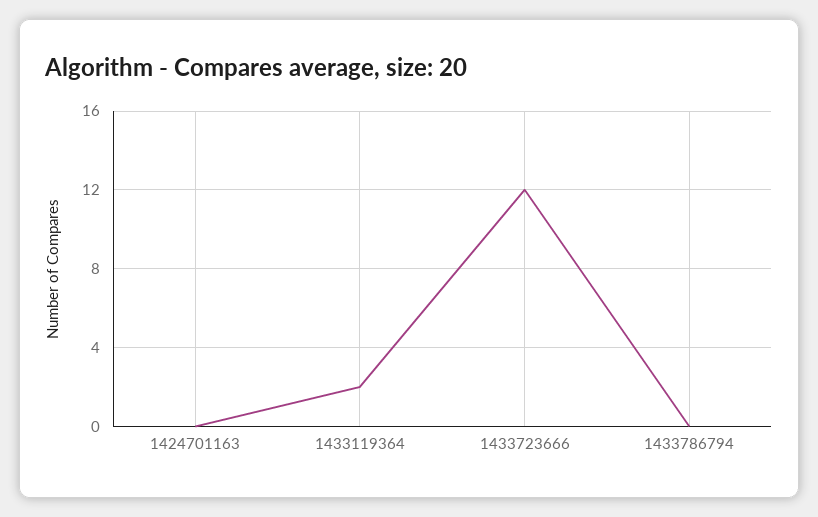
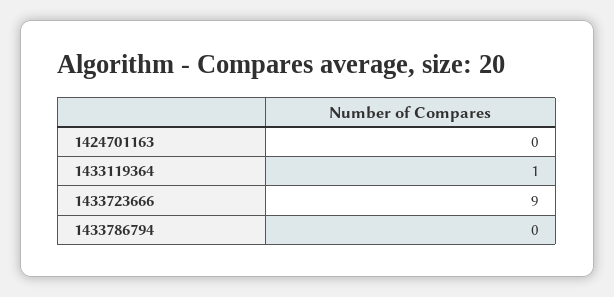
  {
    "1424701163": 0,
-   "1433119364": 2,
+   "1433119364": 1,
-   "1433723666": 12,
+   "1433723666": 9,
    "1433786794": 0
  }

